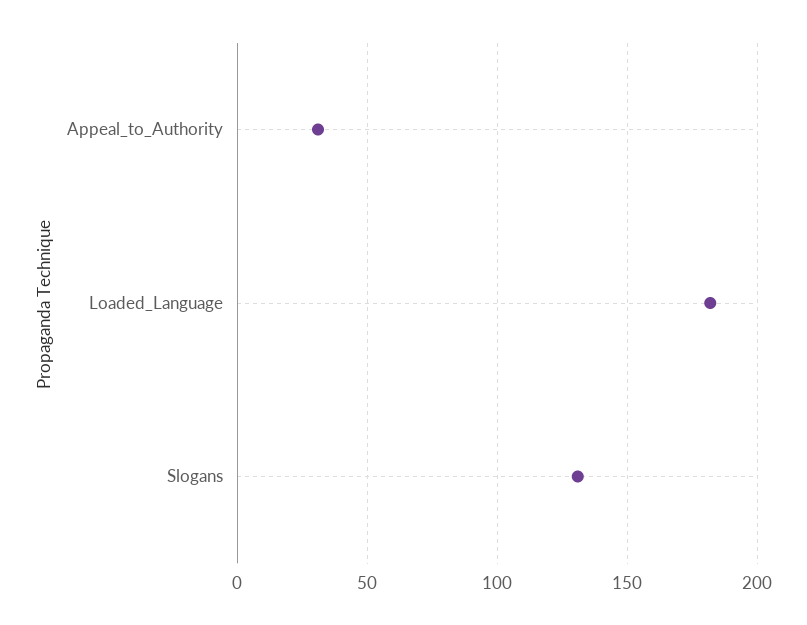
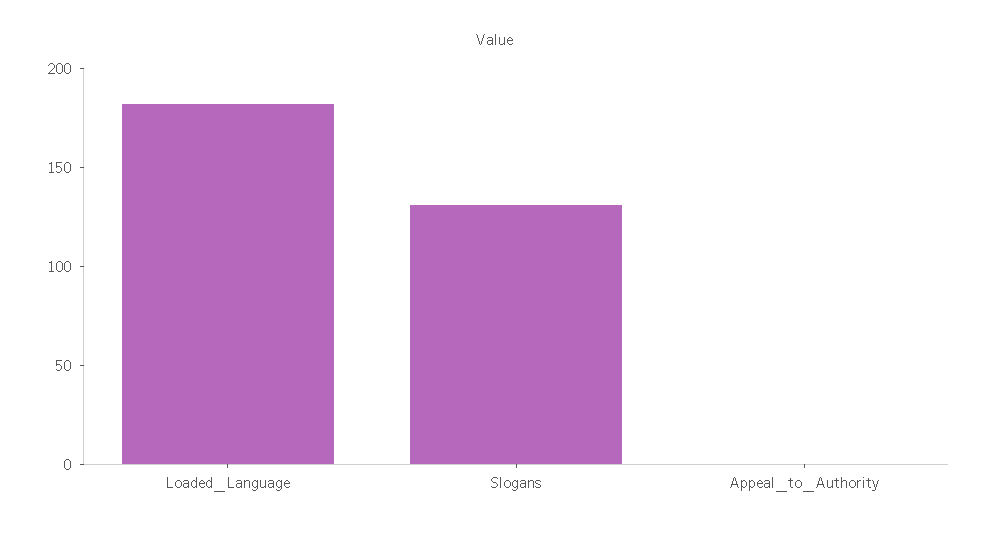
  {
-   "Appeal_to_Authority": 30,
+   "Appeal_to_Authority": 0,
    "Loaded_Language": 180,
    "Slogans": 130
  }

